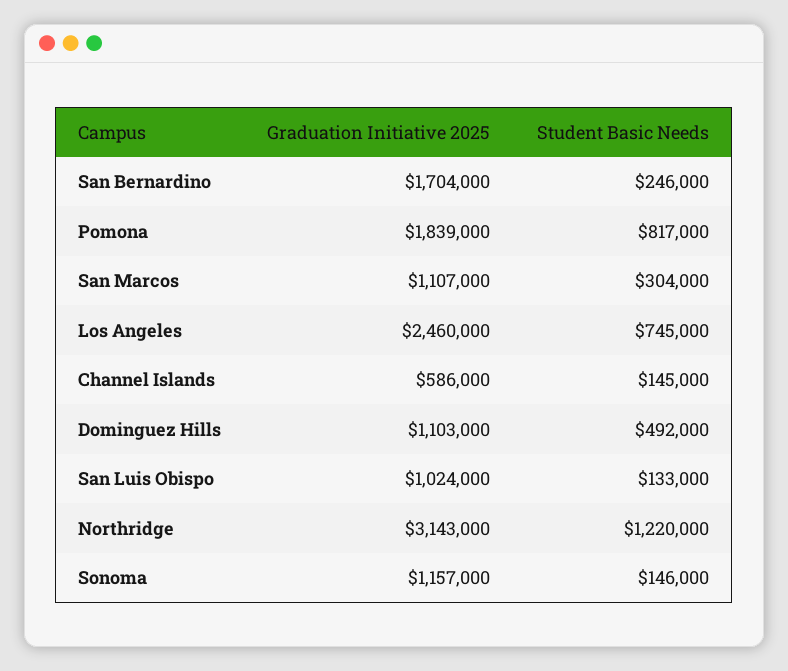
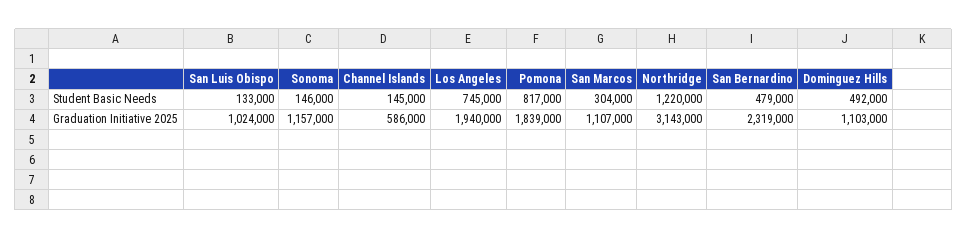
  {
    "Graduation Initiative 2025": {
-     "San Bernardino": 1704000,
+     "San Bernardino": 2319000,
      "Pomona": 1839000,
      "San Marcos": 1107000,
-     "Los Angeles": 2460000,
+     "Los Angeles": 1940000,
      "Channel Islands": 586000,
      "Dominguez Hills": 1103000,
      "San Luis Obispo": 1024000,
      "Northridge": 3143000,
      "Sonoma": 1157000
    },
    "Student Basic Needs": {
-     "San Bernardino": 246000,
+     "San Bernardino": 479000,
      "Pomona": 817000,
      "San Marcos": 304000,
      "Los Angeles": 745000,
      "Channel Islands": 145000,
      "Dominguez Hills": 492000,
      "San Luis Obispo": 133000,
      "Northridge": 1220000,
      "Sonoma": 146000
    }
  }

